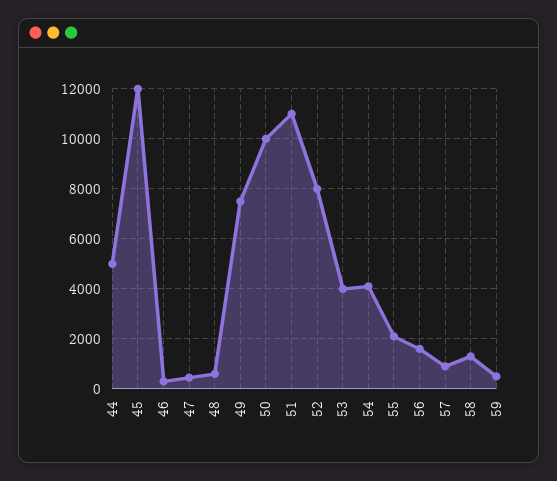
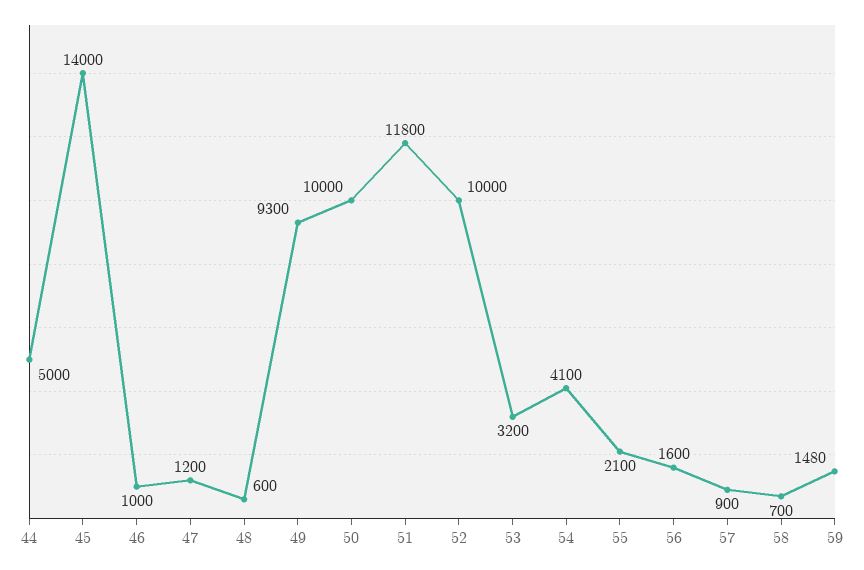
  {
    "44": 5000,
-   "45": 12000,
+   "45": 14000,
-   "46": 250,
+   "46": 1000,
-   "47": 500,
+   "47": 1200,
    "48": 600,
-   "49": 7500,
+   "49": 9300,
    "50": 10000,
-   "51": 11000,
+   "51": 11800,
-   "52": 8000,
+   "52": 10000,
-   "53": 4000,
+   "53": 3200,
    "54": 4100,
    "55": 2100,
    "56": 1600,
    "57": 900,
-   "58": 1250,
+   "58": 700,
-   "59": 500
+   "59": 1480
  }

